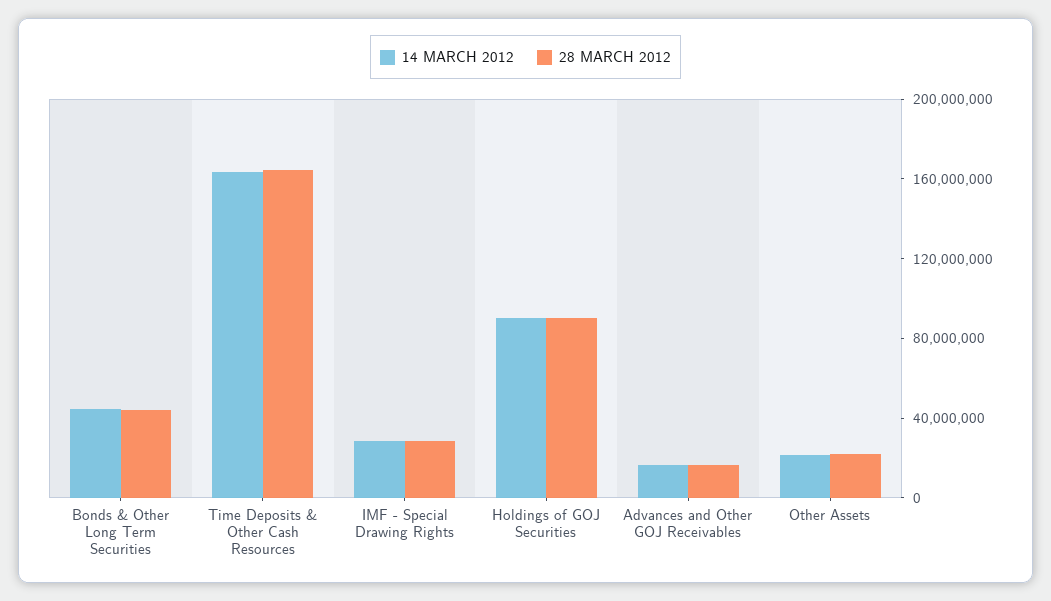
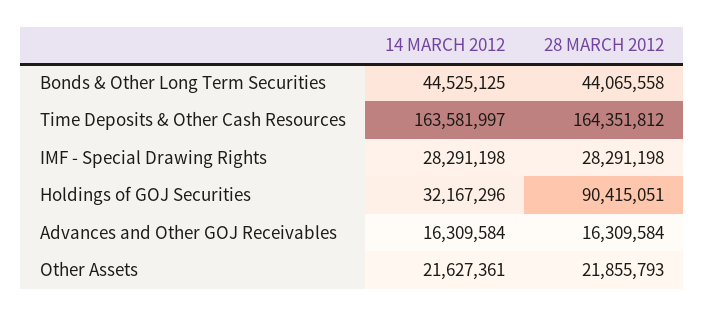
  {
    "14 MARCH 2012": {
      "Bonds & Other Long Term Securities": 44525125,
      "Time Deposits & Other Cash Resources": 163581997,
      "IMF - Special Drawing Rights": 28291198,
-     "Holdings of GOJ Securities": 90000000,
+     "Holdings of GOJ Securities": 32167296,
      "Advances and Other GOJ Receivables": 16309584,
      "Other Assets": 21627361
    },
    "28 MARCH 2012": {
      "Bonds & Other Long Term Securities": 44065558,
      "Time Deposits & Other Cash Resources": 164351812,
      "IMF - Special Drawing Rights": 28291198,
      "Holdings of GOJ Securities": 90415051,
      "Advances and Other GOJ Receivables": 16309584,
      "Other Assets": 21855793
    }
  }

